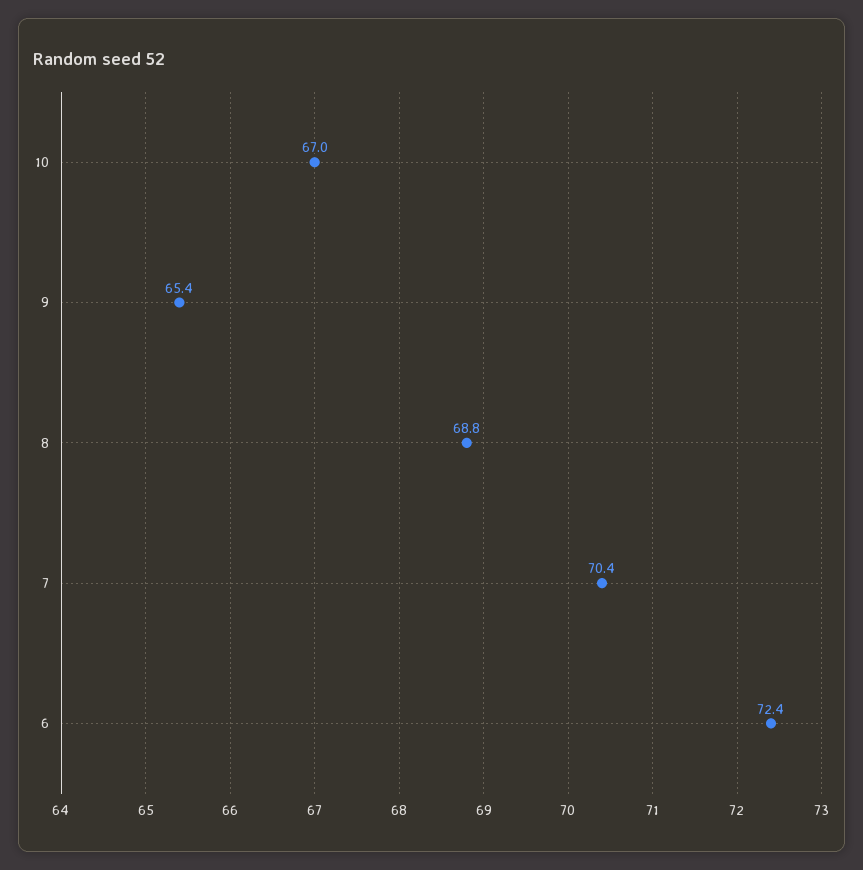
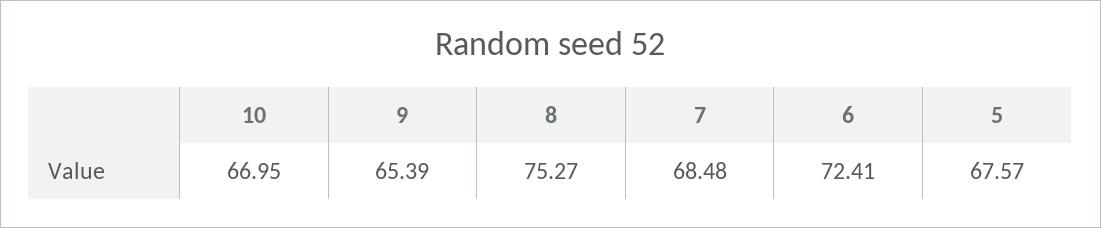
  {
    "10": 66.95,
    "9": 65.39,
-   "8": 68.8,
+   "8": 75.27,
-   "7": 70.4,
+   "7": 68.48,
-   "6": 72.41
+   "6": 72.41,
+   "5": 67.57
  }

